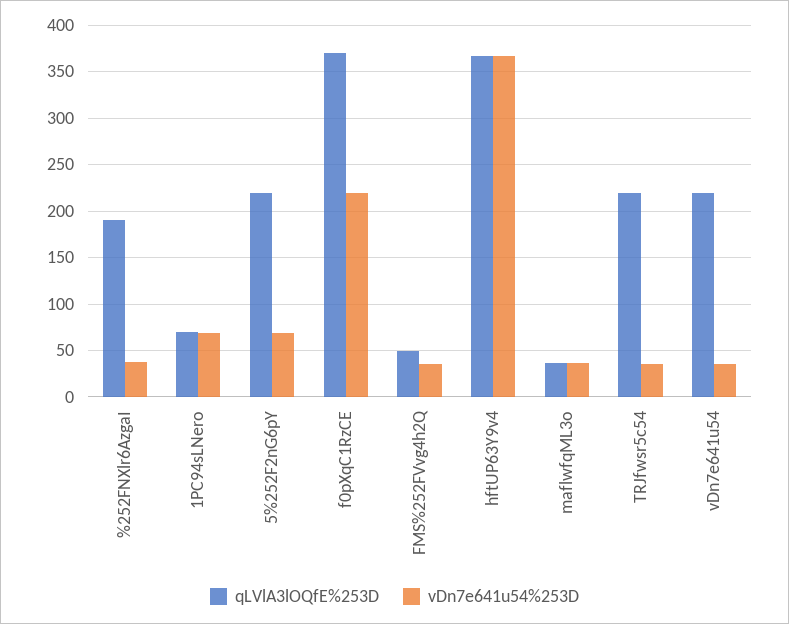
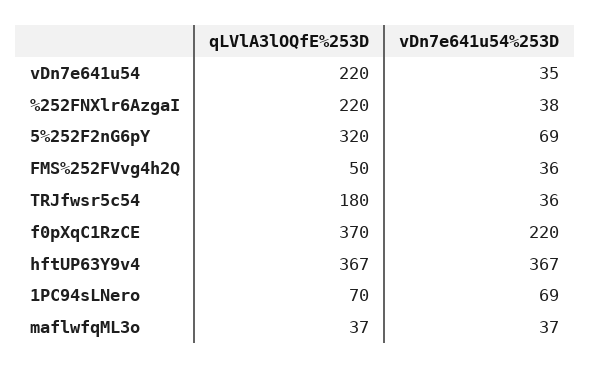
  {
    "qLVlA3lOQfE%253D": {
-     "%252FNXlr6AzgaI": 190,
+     "%252FNXlr6AzgaI": 220,
      "1PC94sLNero": 70,
-     "5%252F2nG6pY": 220,
+     "5%252F2nG6pY": 320,
      "f0pXqC1RzCE": 370,
      "FMS%252FVvg4h2Q": 50,
      "hftUP63Y9v4": 367,
      "maflwfqML3o": 37,
-     "TRJfwsr5c54": 220,
+     "TRJfwsr5c54": 180,
      "vDn7e641u54": 220
    },
    "vDn7e641u54%253D": {
      "%252FNXlr6AzgaI": 38,
      "1PC94sLNero": 69,
      "5%252F2nG6pY": 69,
      "f0pXqC1RzCE": 220,
      "FMS%252FVvg4h2Q": 36,
      "hftUP63Y9v4": 367,
      "maflwfqML3o": 37,
      "TRJfwsr5c54": 36,
      "vDn7e641u54": 35
    }
  }

